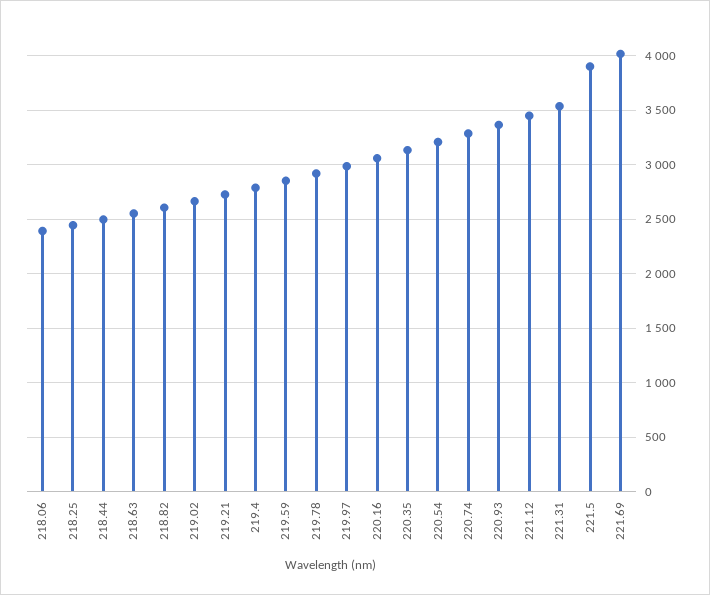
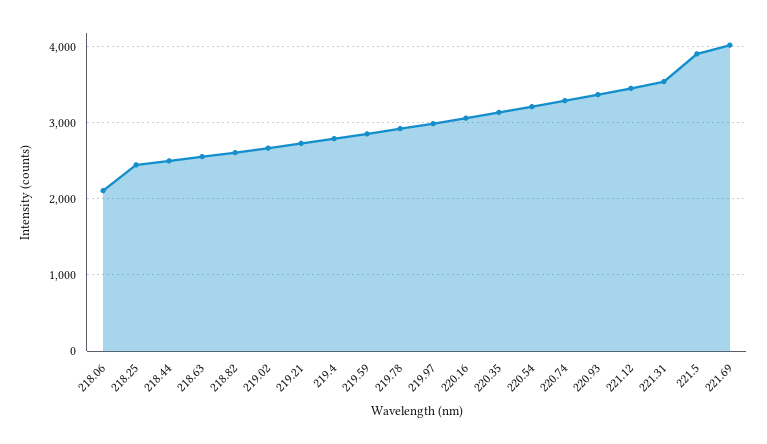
  {
-   "218.06": 2400,
+   "218.06": 2100,
    "218.25": 2400,
    "218.44": 2500,
    "218.63": 2600,
    "218.82": 2600,
    "219.02": 2700,
    "219.21": 2700,
    "219.4": 2800,
    "219.59": 2900,
    "219.78": 2900,
    "219.97": 3000,
    "220.16": 3100,
    "220.35": 3100,
    "220.54": 3200,
    "220.74": 3300,
    "220.93": 3400,
    "221.12": 3500,
    "221.31": 3500,
    "221.5": 3900,
    "221.69": 4000
  }

